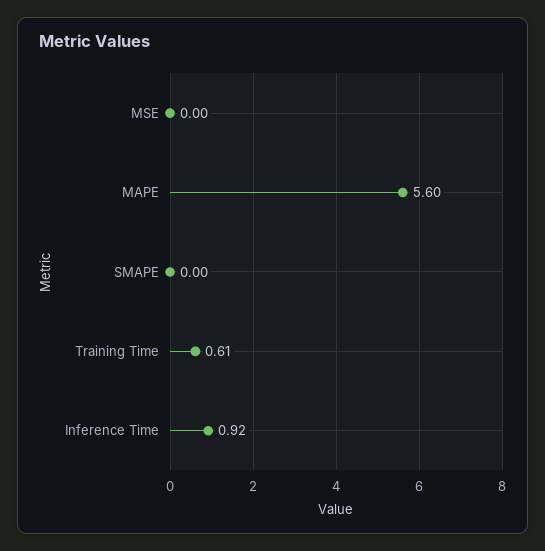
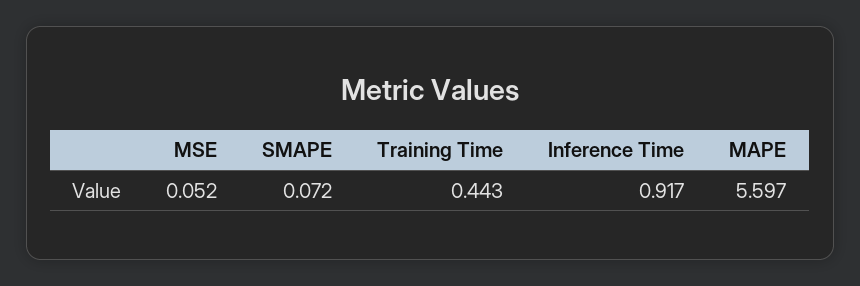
  {
-   "MSE": 0,
+   "MSE": 0.052,
    "MAPE": 5.597,
-   "SMAPE": 0,
+   "SMAPE": 0.072,
-   "Training Time": 0.61,
+   "Training Time": 0.443,
    "Inference Time": 0.917
  }

